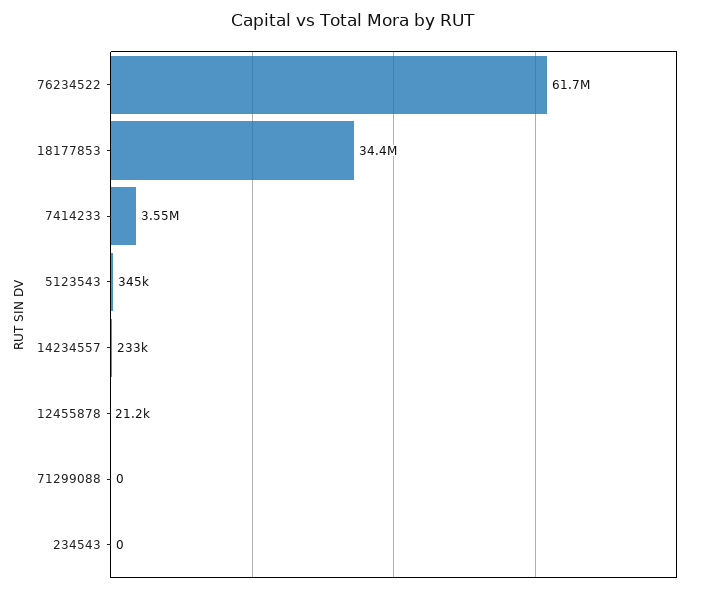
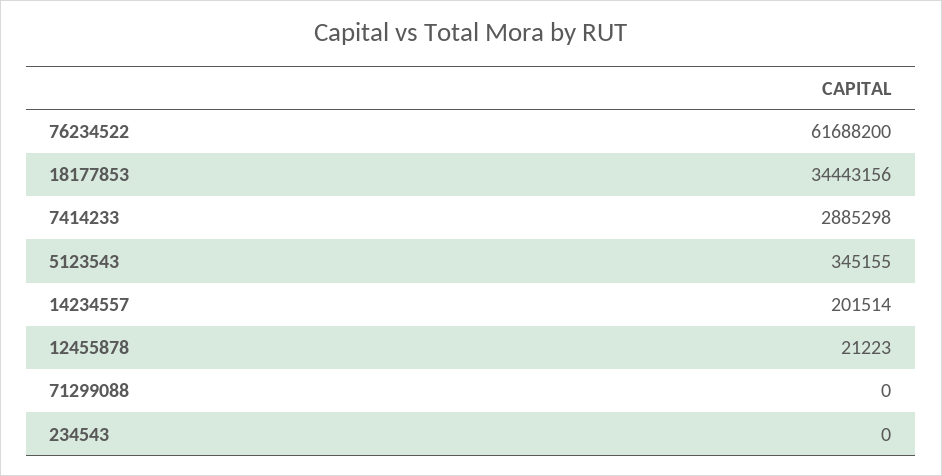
  {
    "76234522": 61688200,
    "18177853": 34443156,
-   "7414233": 3550000,
+   "7414233": 2885298,
    "5123543": 345155,
-   "14234557": 233000,
+   "14234557": 201514,
    "12455878": 21223,
    "71299088": 0,
    "234543": 0
  }

